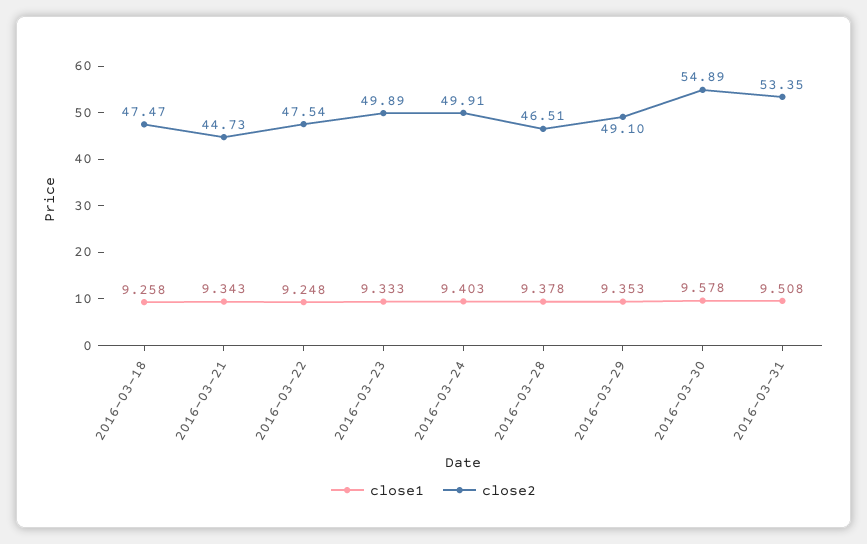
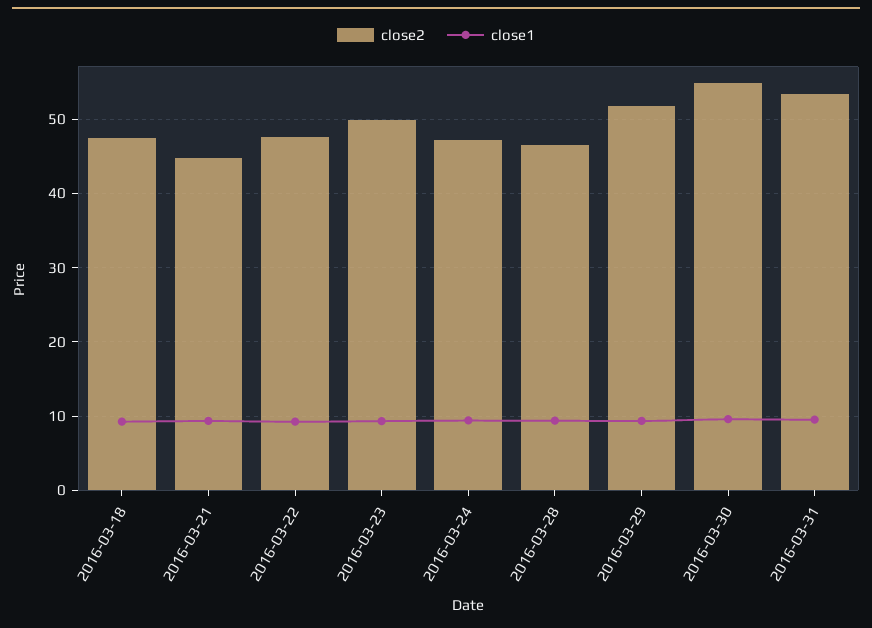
  {
    "close1": {
      "2016-03-18": 9.258,
      "2016-03-21": 9.343,
      "2016-03-22": 9.248,
      "2016-03-23": 9.333,
      "2016-03-24": 9.403,
      "2016-03-28": 9.378,
      "2016-03-29": 9.353,
      "2016-03-30": 9.578,
      "2016-03-31": 9.508
    },
    "close2": {
      "2016-03-18": 47.47,
      "2016-03-21": 44.73,
      "2016-03-22": 47.54,
      "2016-03-23": 49.89,
-     "2016-03-24": 49.91,
+     "2016-03-24": 47,
      "2016-03-28": 46.51,
-     "2016-03-29": 49.1,
+     "2016-03-29": 52,
      "2016-03-30": 54.89,
      "2016-03-31": 53.35
    }
  }

